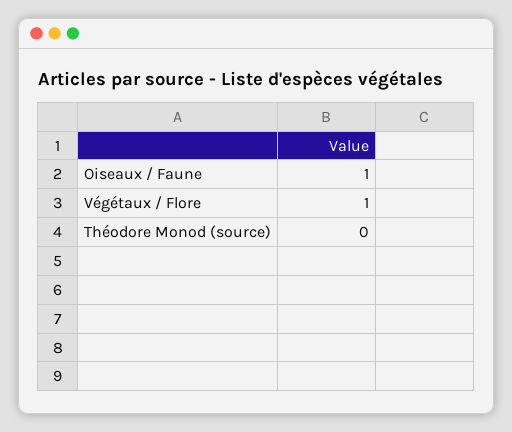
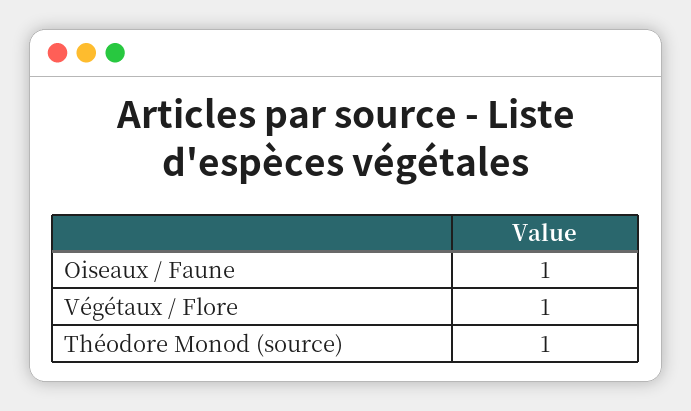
  {
    "Oiseaux / Faune": 1,
    "Végétaux / Flore": 1,
-   "Théodore Monod (source)": 0
+   "Théodore Monod (source)": 1
  }

